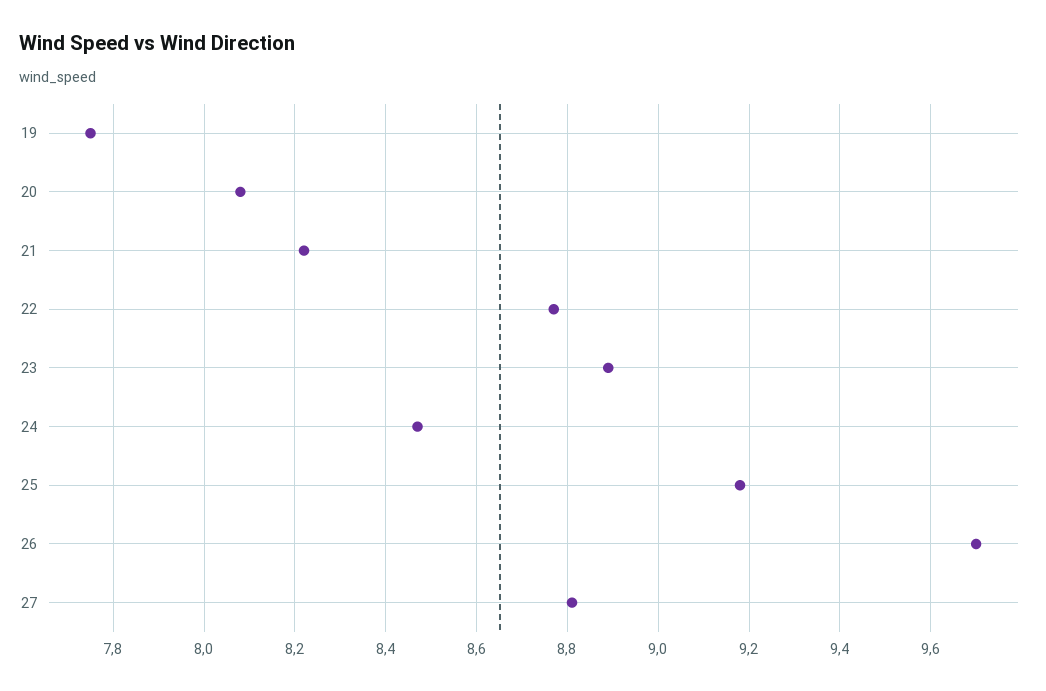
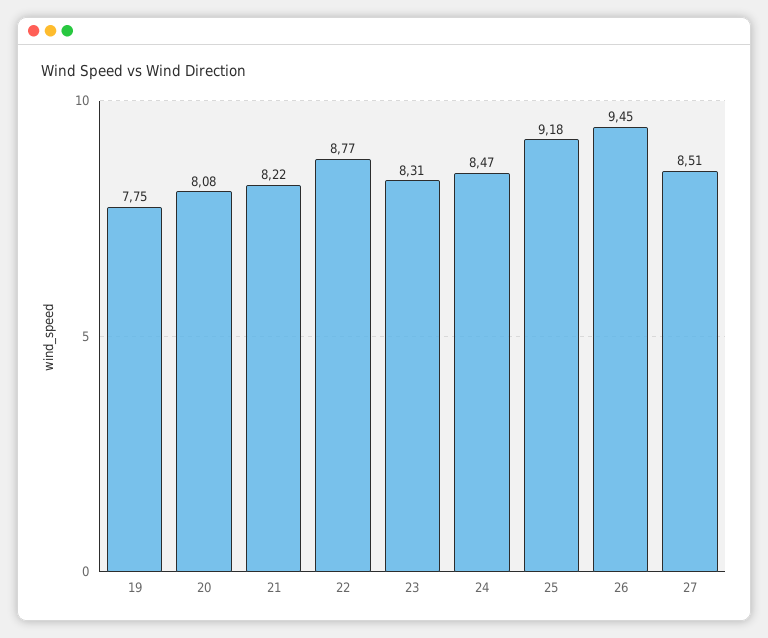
  {
    "19": 7.75,
    "20": 8.08,
    "21": 8.22,
    "22": 8.77,
-   "23": 8.9,
+   "23": 8.31,
    "24": 8.47,
    "25": 9.18,
-   "26": 9.7,
+   "26": 9.45,
-   "27": 8.8
+   "27": 8.51
  }

